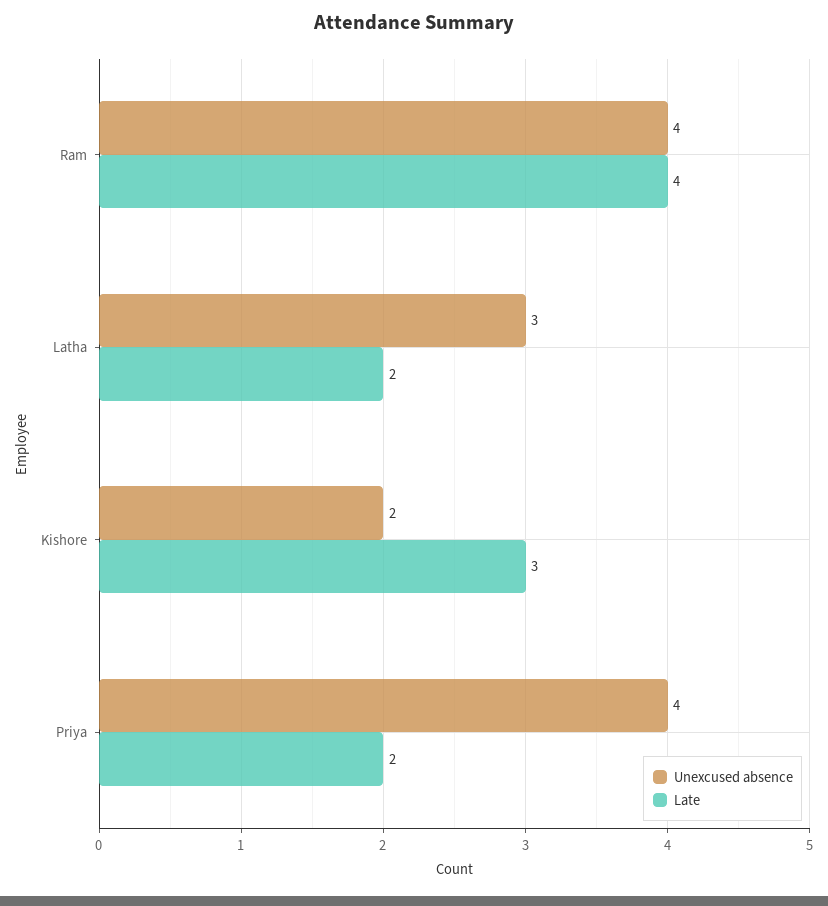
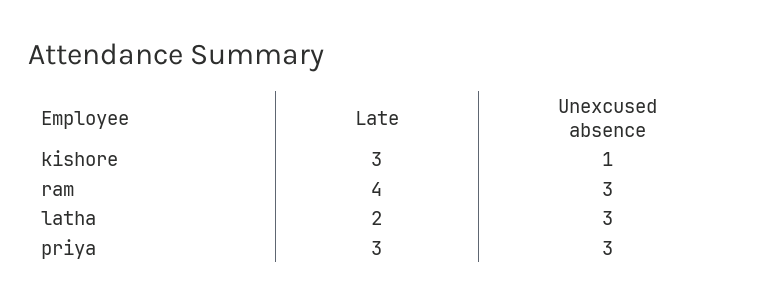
  {
    "Unexcused absence": {
-     "Ram": 4,
+     "Ram": 3,
      "Latha": 3,
-     "Kishore": 2,
+     "Kishore": 1,
-     "Priya": 4
+     "Priya": 3
    },
    "Late": {
      "Ram": 4,
      "Latha": 2,
      "Kishore": 3,
-     "Priya": 2
+     "Priya": 3
    }
  }

